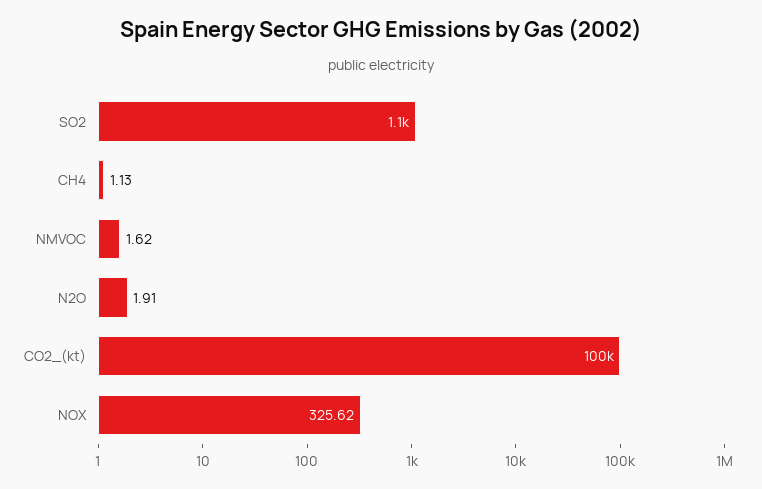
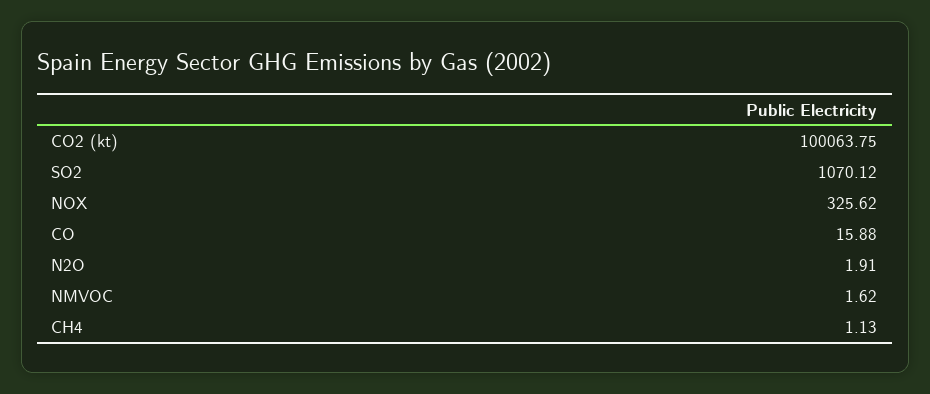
  {
    "SO2": 1070.12,
    "CH4": 1.13,
    "NMVOC": 1.62,
    "N2O": 1.91,
    "CO2_(kt)": 100063.75,
-   "NOX": 325.62
+   "NOX": 325.62,
+   "CO": 15.88
  }

